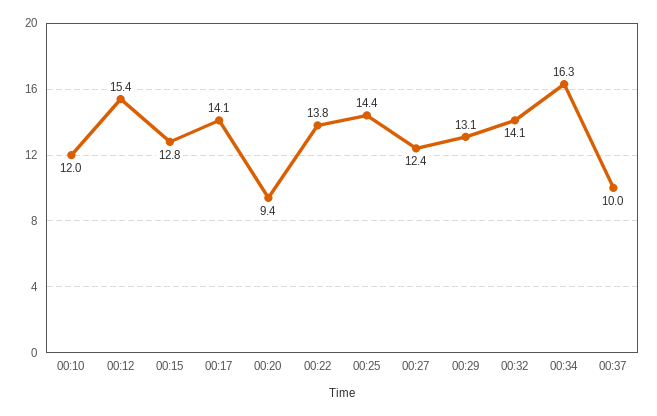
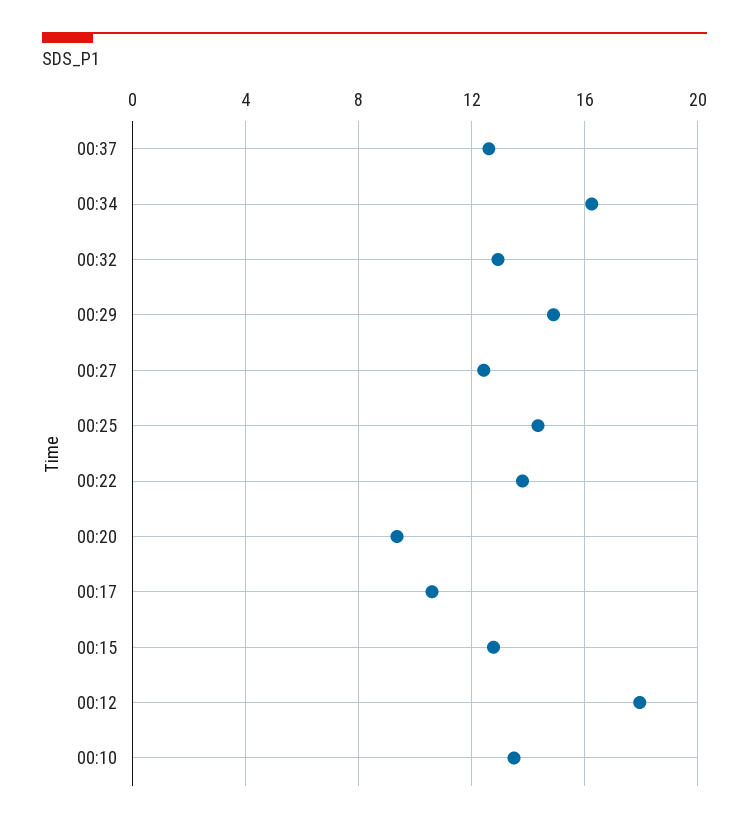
  {
-   "00:10": 12,
+   "00:10": 13.5,
-   "00:12": 15.4,
+   "00:12": 18,
    "00:15": 12.8,
-   "00:17": 14.1,
+   "00:17": 10.5,
    "00:20": 9.4,
    "00:22": 13.8,
    "00:25": 14.4,
    "00:27": 12.4,
-   "00:29": 13.1,
+   "00:29": 15,
-   "00:32": 14.1,
+   "00:32": 13,
    "00:34": 16.3,
-   "00:37": 10
+   "00:37": 12.5
  }

